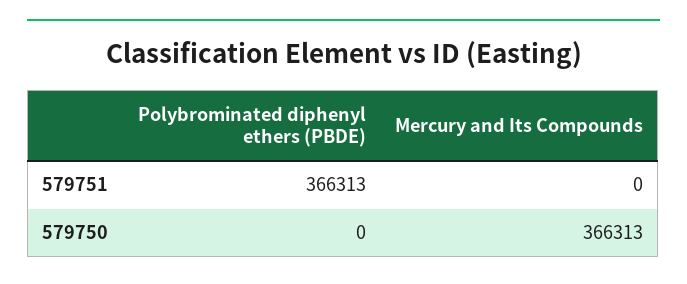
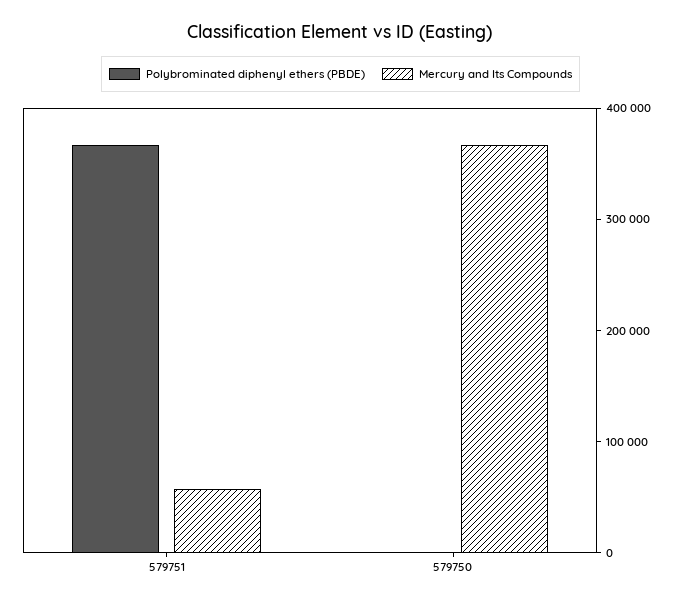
  {
    "Polybrominated diphenyl ethers (PBDE)": {
      "579751": 366313,
      "579750": 0
    },
    "Mercury and Its Compounds": {
-     "579751": 0,
+     "579751": 60000,
      "579750": 366313
    }
  }

